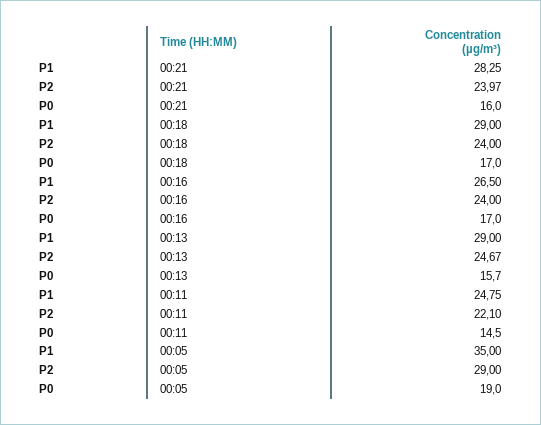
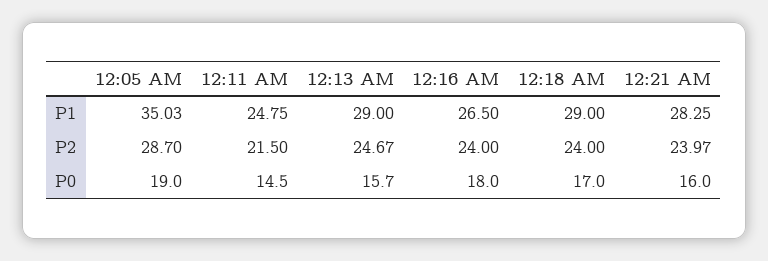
  {
    "P1": {
      "00:21": 28.25,
      "00:18": 29,
      "00:16": 26.5,
      "00:13": 29,
      "00:11": 24.75,
-     "00:05": 35
+     "00:05": 35.03
    },
    "P2": {
      "00:21": 23.97,
      "00:18": 24,
      "00:16": 24,
      "00:13": 24.67,
-     "00:11": 22.1,
+     "00:11": 21.5,
-     "00:05": 29
+     "00:05": 28.7
    },
    "P0": {
      "00:21": 16,
      "00:18": 17,
-     "00:16": 17,
+     "00:16": 18,
      "00:13": 15.7,
      "00:11": 14.5,
      "00:05": 19
    }
  }

